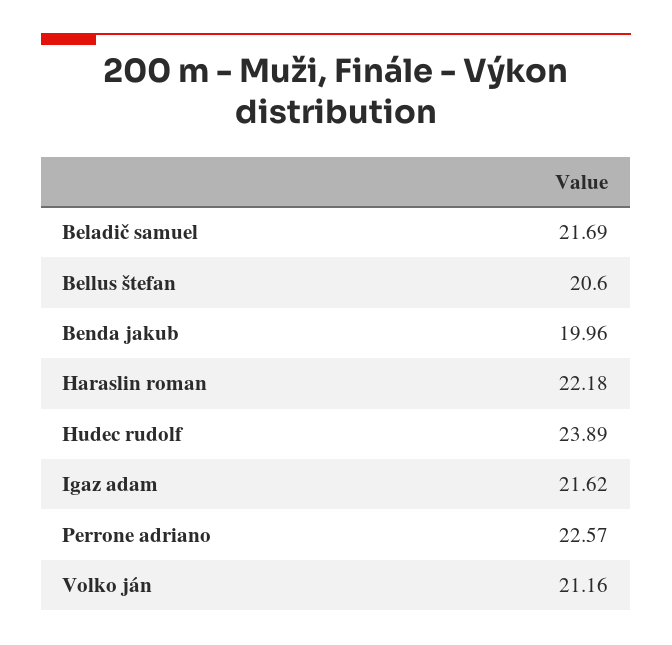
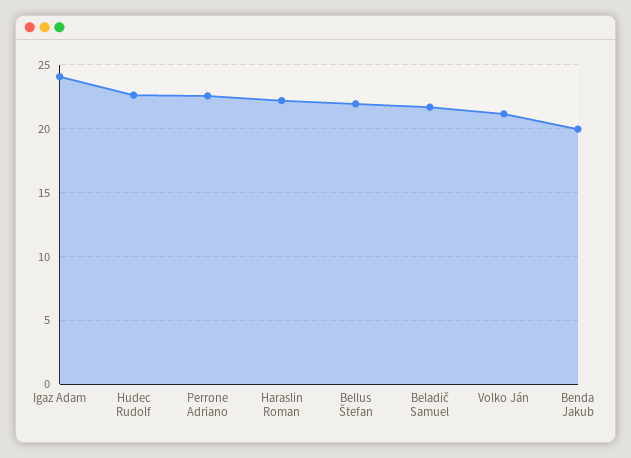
  {
    "Beladič samuel": 21.69,
-   "Bellus štefan": 20.6,
+   "Bellus štefan": 22,
    "Benda jakub": 19.96,
    "Haraslin roman": 22.18,
-   "Hudec rudolf": 23.89,
+   "Hudec rudolf": 22.5,
-   "Igaz adam": 21.62,
+   "Igaz adam": 24,
    "Perrone adriano": 22.57,
    "Volko ján": 21.16
  }

